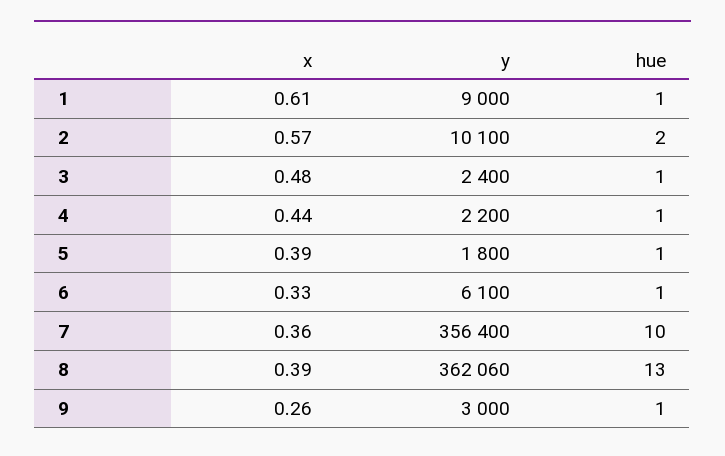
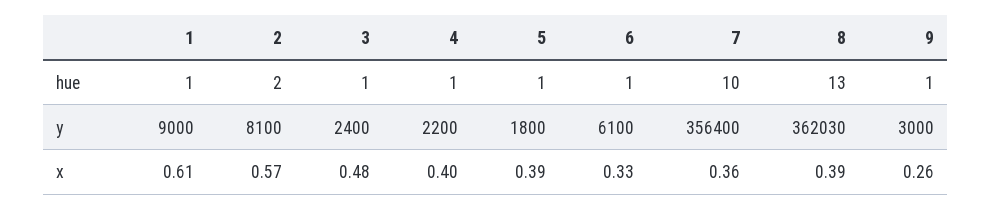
  {
    "x": {
      "1": 0.61,
      "2": 0.57,
      "3": 0.48,
-     "4": 0.44,
+     "4": 0.4,
      "5": 0.39,
      "6": 0.33,
      "7": 0.36,
      "8": 0.39,
      "9": 0.26
    },
    "y": {
      "1": 9000,
-     "2": 10100,
+     "2": 8100,
      "3": 2400,
      "4": 2200,
      "5": 1800,
      "6": 6100,
      "7": 356400,
-     "8": 362060,
+     "8": 362030,
      "9": 3000
    },
    "hue": {
      "1": 1,
      "2": 2,
      "3": 1,
      "4": 1,
      "5": 1,
      "6": 1,
      "7": 10,
      "8": 13,
      "9": 1
    }
  }

